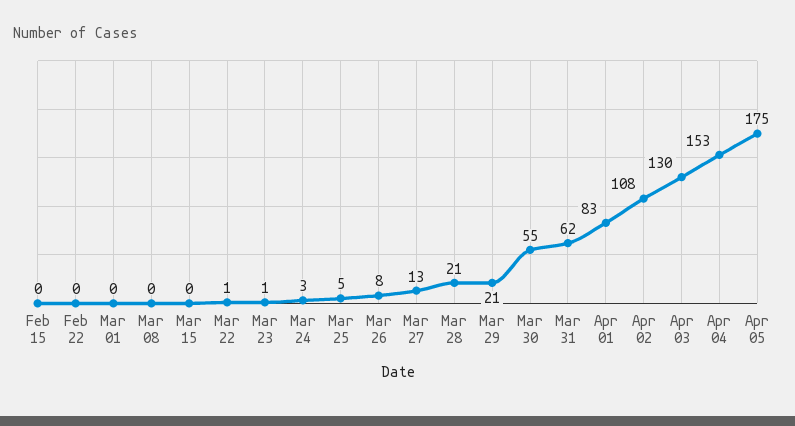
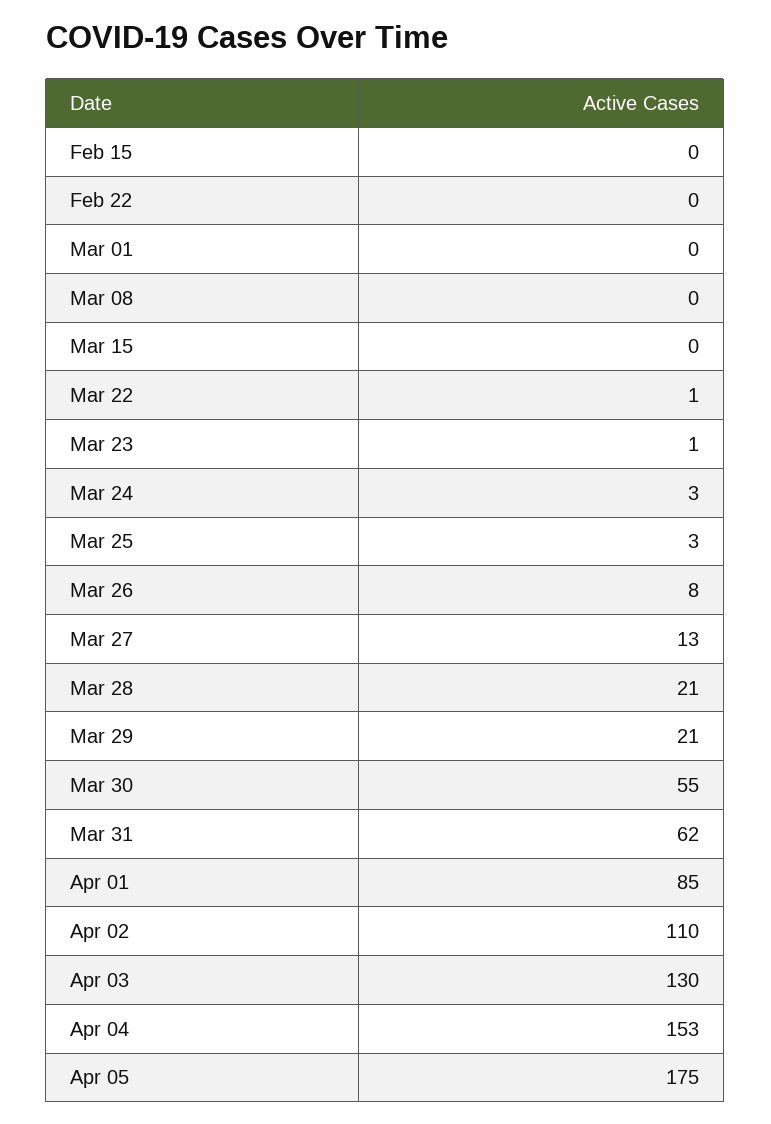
  {
    "Feb 15": 0,
    "Feb 22": 0,
    "Mar 01": 0,
    "Mar 08": 0,
    "Mar 15": 0,
    "Mar 22": 1,
    "Mar 23": 1,
    "Mar 24": 3,
-   "Mar 25": 5,
+   "Mar 25": 3,
    "Mar 26": 8,
    "Mar 27": 13,
    "Mar 28": 21,
    "Mar 29": 21,
    "Mar 30": 55,
    "Mar 31": 62,
-   "Apr 01": 83,
+   "Apr 01": 85,
-   "Apr 02": 108,
+   "Apr 02": 110,
    "Apr 03": 130,
    "Apr 04": 153,
    "Apr 05": 175
  }

